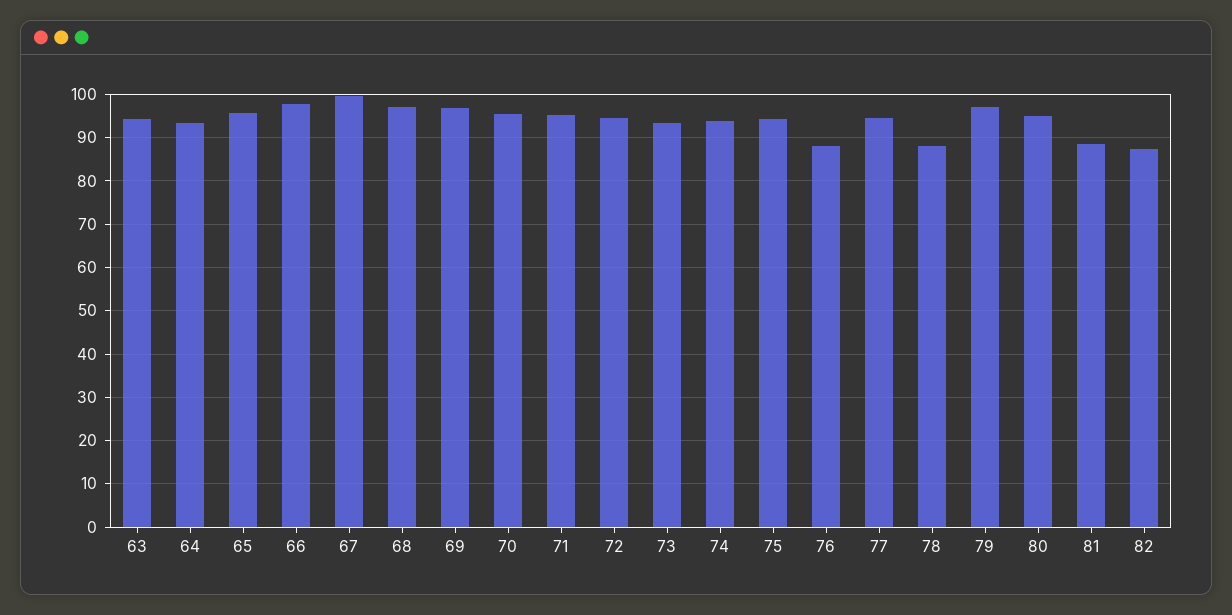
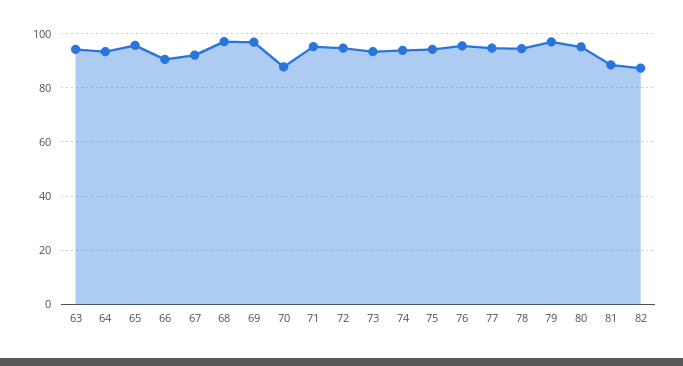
  {
    "63": 94,
    "64": 94,
    "65": 96,
-   "66": 98,
+   "66": 90,
-   "67": 100,
+   "67": 92.5,
    "68": 98,
    "69": 96,
-   "70": 96,
+   "70": 87.5,
    "71": 96,
    "72": 94,
    "73": 94,
    "74": 94,
    "75": 94,
-   "76": 88,
+   "76": 95,
    "77": 94,
-   "78": 88,
+   "78": 95,
    "79": 98,
    "80": 96,
    "81": 88,
    "82": 88
  }

